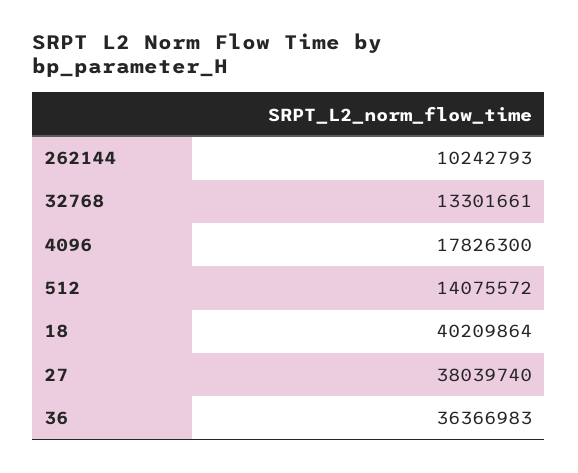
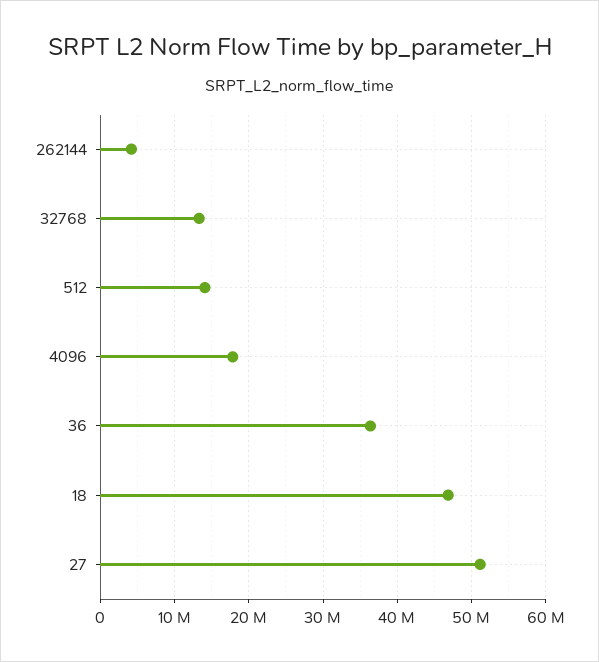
  {
-   "262144": 10242793,
+   "262144": 4000000,
    "32768": 13301661,
    "4096": 17826300,
    "512": 14075572,
-   "18": 40209864,
+   "18": 47000000,
-   "27": 38039740,
+   "27": 51000000,
    "36": 36366983
  }

